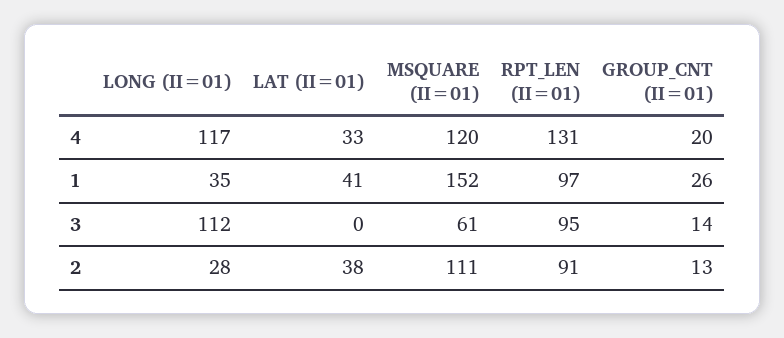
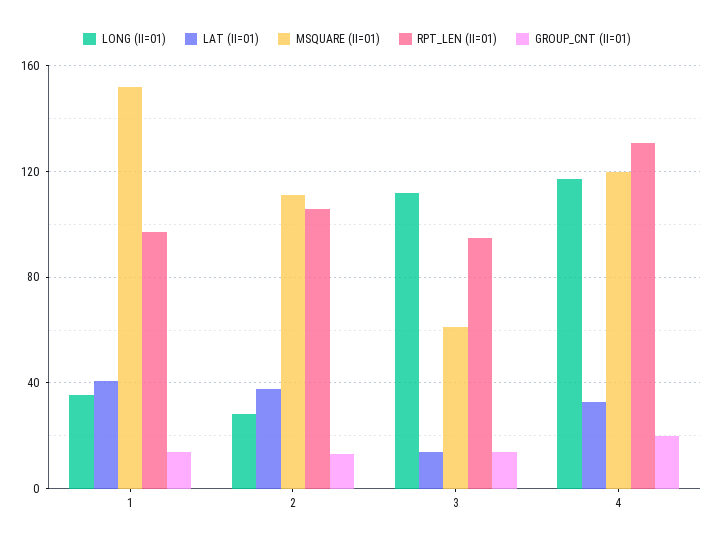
  {
    "LONG (II=01)": {
      "4": 117,
      "1": 35,
      "3": 112,
      "2": 28
    },
    "LAT (II=01)": {
      "4": 33,
      "1": 41,
-     "3": 0,
+     "3": 15,
      "2": 38
    },
    "MSQUARE (II=01)": {
      "4": 120,
      "1": 152,
      "3": 61,
      "2": 111
    },
    "RPT_LEN (II=01)": {
      "4": 131,
      "1": 97,
      "3": 95,
-     "2": 91
+     "2": 105
    },
    "GROUP_CNT (II=01)": {
      "4": 20,
-     "1": 26,
+     "1": 15,
      "3": 14,
      "2": 13
    }
  }

